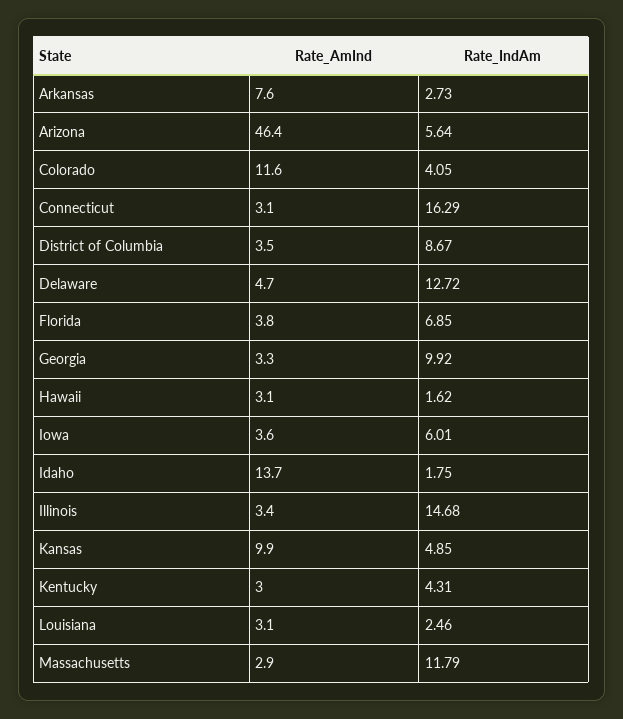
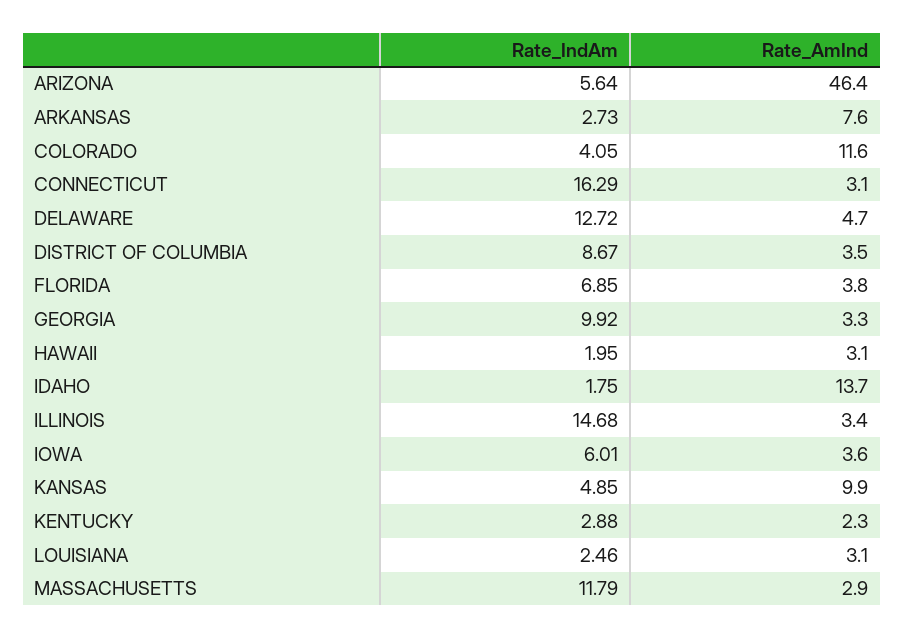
  {
    "Rate_AmInd": {
      "Arkansas": 7.6,
      "Arizona": 46.4,
      "Colorado": 11.6,
      "Connecticut": 3.1,
      "District of Columbia": 3.5,
      "Delaware": 4.7,
      "Florida": 3.8,
      "Georgia": 3.3,
      "Hawaii": 3.1,
      "Iowa": 3.6,
      "Idaho": 13.7,
      "Illinois": 3.4,
      "Kansas": 9.9,
-     "Kentucky": 3,
+     "Kentucky": 2.3,
      "Louisiana": 3.1,
      "Massachusetts": 2.9
    },
    "Rate_IndAm": {
      "Arkansas": 2.73,
      "Arizona": 5.64,
      "Colorado": 4.05,
      "Connecticut": 16.29,
      "District of Columbia": 8.67,
      "Delaware": 12.72,
      "Florida": 6.85,
      "Georgia": 9.92,
-     "Hawaii": 1.62,
+     "Hawaii": 1.95,
      "Iowa": 6.01,
      "Idaho": 1.75,
      "Illinois": 14.68,
      "Kansas": 4.85,
-     "Kentucky": 4.31,
+     "Kentucky": 2.88,
      "Louisiana": 2.46,
      "Massachusetts": 11.79
    }
  }

